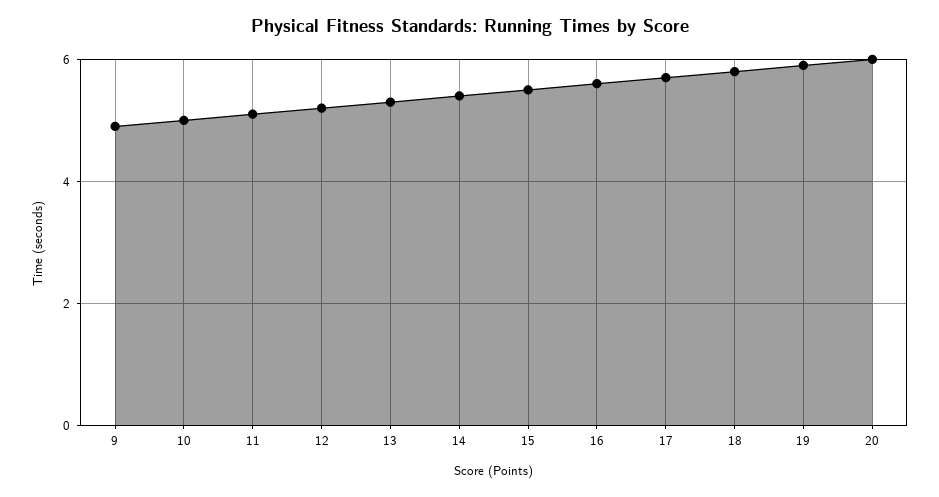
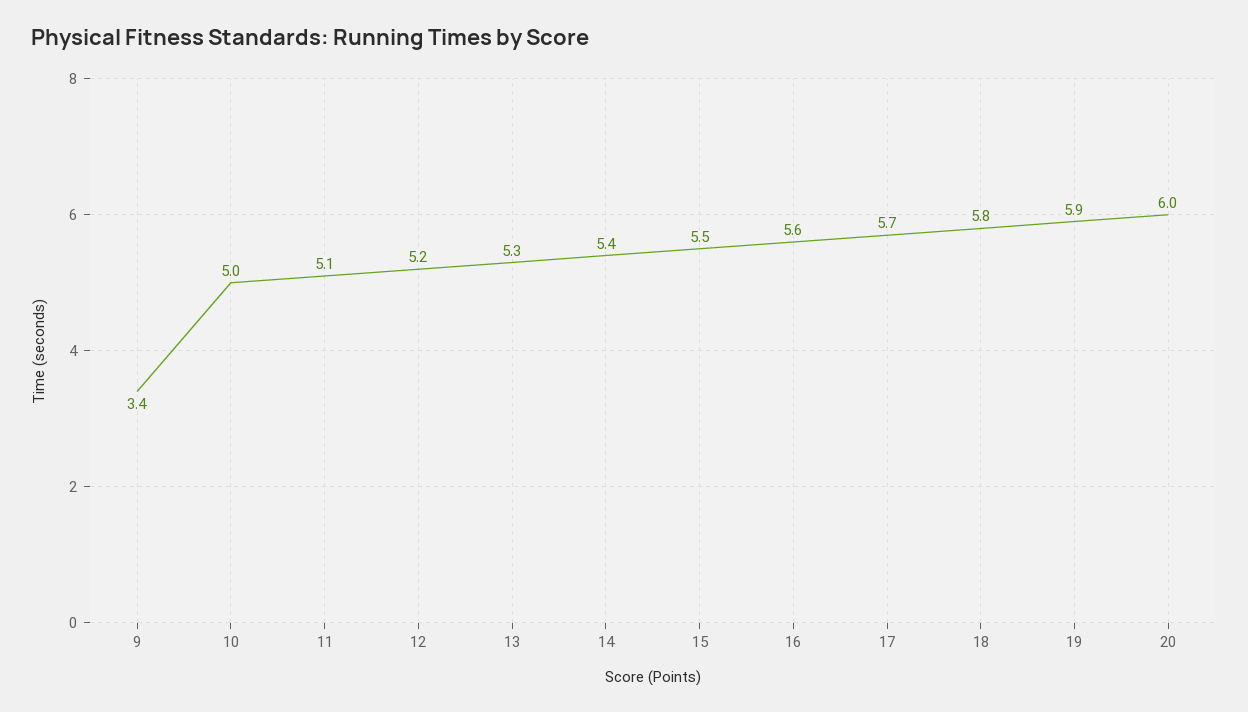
  {
-   "9": 5,
+   "9": 3.4,
    "10": 5,
    "11": 5.1,
    "12": 5.2,
    "13": 5.3,
    "14": 5.4,
    "15": 5.5,
    "16": 5.6,
    "17": 5.7,
    "18": 5.8,
    "19": 5.9,
    "20": 6
  }

